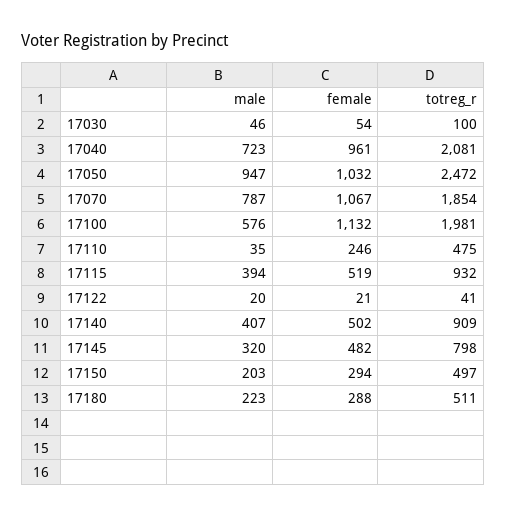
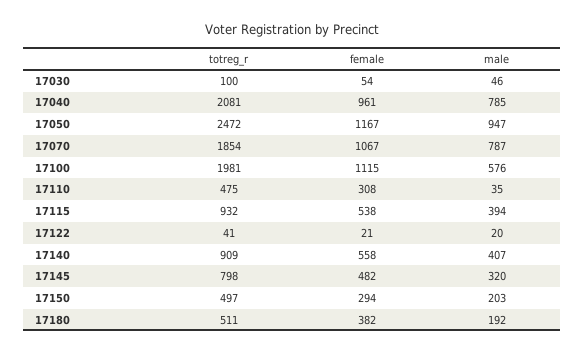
  {
    "male": {
      "17030": 46,
-     "17040": 723,
+     "17040": 785,
      "17050": 947,
      "17070": 787,
      "17100": 576,
      "17110": 35,
      "17115": 394,
      "17122": 20,
      "17140": 407,
      "17145": 320,
      "17150": 203,
-     "17180": 223
+     "17180": 192
    },
    "female": {
      "17030": 54,
      "17040": 961,
-     "17050": 1032,
+     "17050": 1167,
      "17070": 1067,
-     "17100": 1132,
+     "17100": 1115,
-     "17110": 246,
+     "17110": 308,
-     "17115": 519,
+     "17115": 538,
      "17122": 21,
-     "17140": 502,
+     "17140": 558,
      "17145": 482,
      "17150": 294,
-     "17180": 288
+     "17180": 382
    },
    "totreg_r": {
      "17030": 100,
      "17040": 2081,
      "17050": 2472,
      "17070": 1854,
      "17100": 1981,
      "17110": 475,
      "17115": 932,
      "17122": 41,
      "17140": 909,
      "17145": 798,
      "17150": 497,
      "17180": 511
    }
  }

